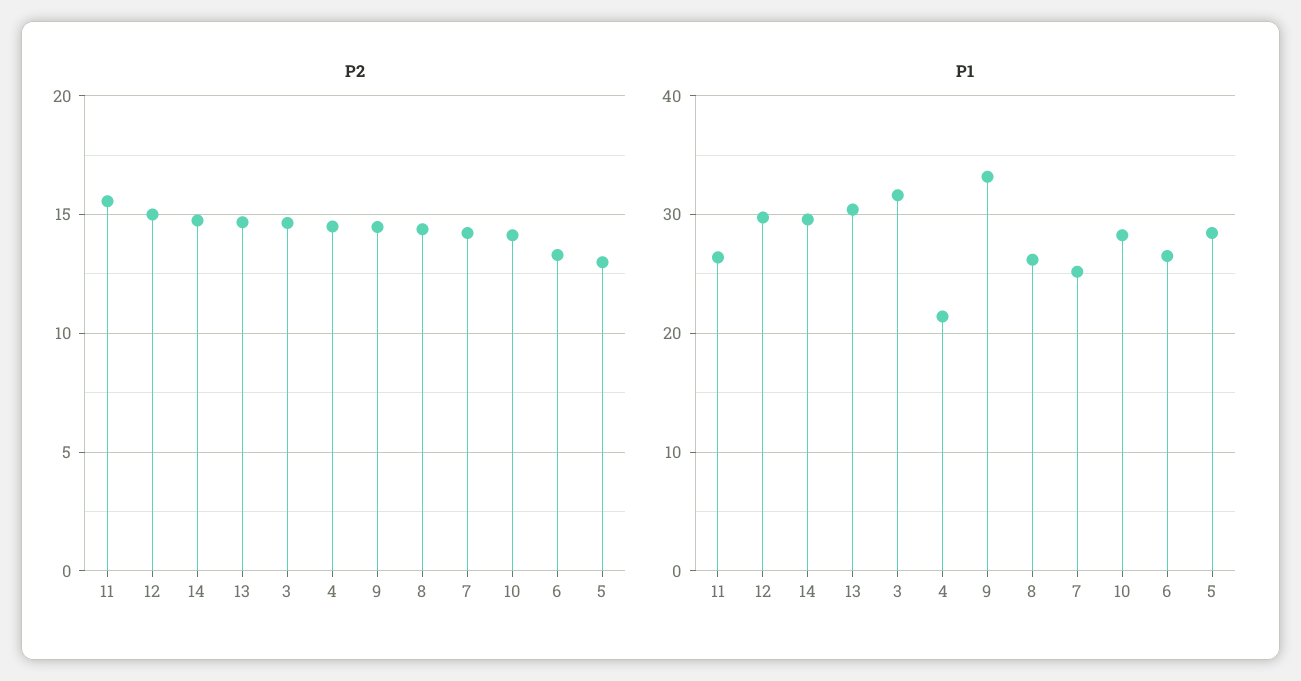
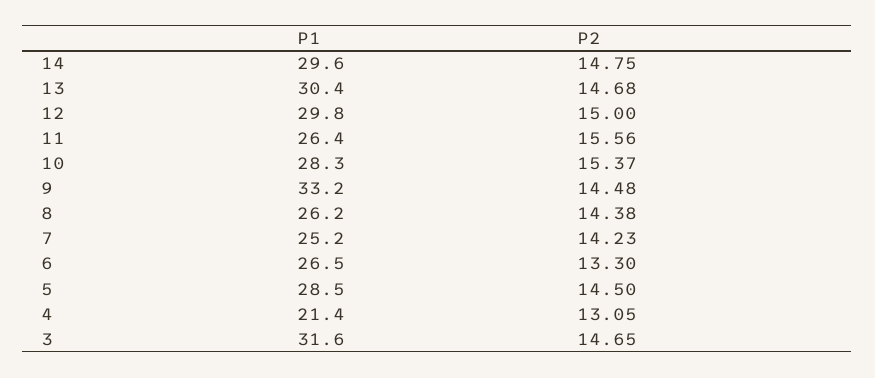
  {
    "P2": {
      "11": 15.56,
      "12": 15,
      "14": 14.75,
      "13": 14.68,
      "3": 14.65,
-     "4": 14.5,
+     "4": 13.05,
      "9": 14.48,
      "8": 14.38,
      "7": 14.23,
-     "10": 14,
+     "10": 15.37,
      "6": 13.3,
-     "5": 13
+     "5": 14.5
    },
    "P1": {
      "11": 26.4,
      "12": 29.8,
      "14": 29.6,
      "13": 30.4,
      "3": 31.6,
      "4": 21.4,
      "9": 33.2,
      "8": 26.2,
      "7": 25.2,
      "10": 28.3,
      "6": 26.5,
      "5": 28.5
    }
  }

